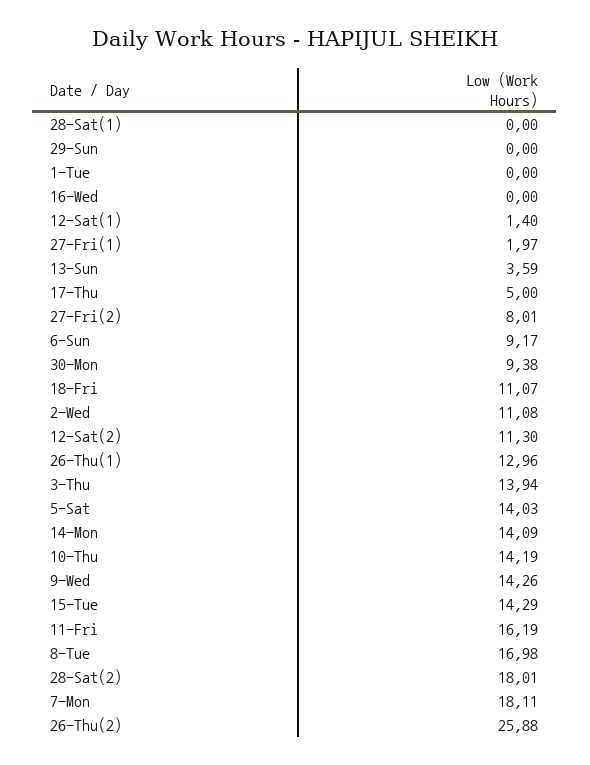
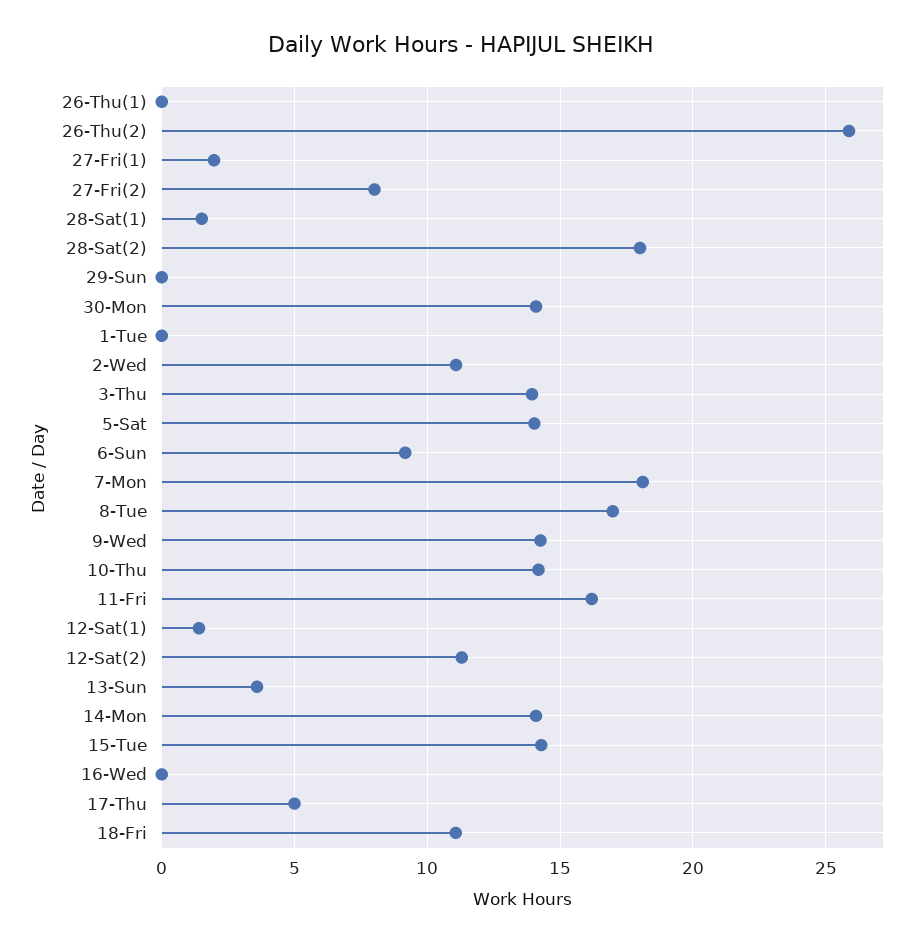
  {
-   "28-Sat(1)": 0,
+   "28-Sat(1)": 1.5,
    "29-Sun": 0,
    "1-Tue": 0,
    "16-Wed": 0,
    "12-Sat(1)": 1.4,
    "27-Fri(1)": 1.97,
    "13-Sun": 3.59,
    "17-Thu": 5,
    "27-Fri(2)": 8.01,
    "6-Sun": 9.17,
-   "30-Mon": 9.38,
+   "30-Mon": 14,
    "18-Fri": 11.07,
    "2-Wed": 11.08,
    "12-Sat(2)": 11.3,
-   "26-Thu(1)": 12.96,
+   "26-Thu(1)": 0,
    "3-Thu": 13.94,
    "5-Sat": 14.03,
    "14-Mon": 14.09,
    "10-Thu": 14.19,
    "9-Wed": 14.26,
    "15-Tue": 14.29,
    "11-Fri": 16.19,
    "8-Tue": 16.98,
    "28-Sat(2)": 18.01,
    "7-Mon": 18.11,
    "26-Thu(2)": 25.88
  }

